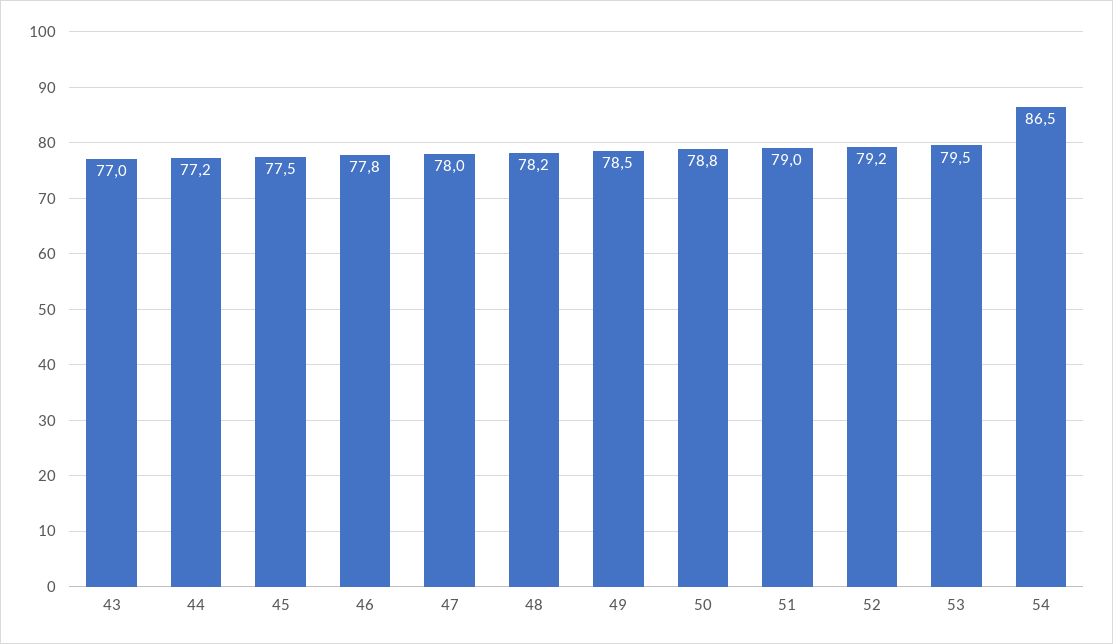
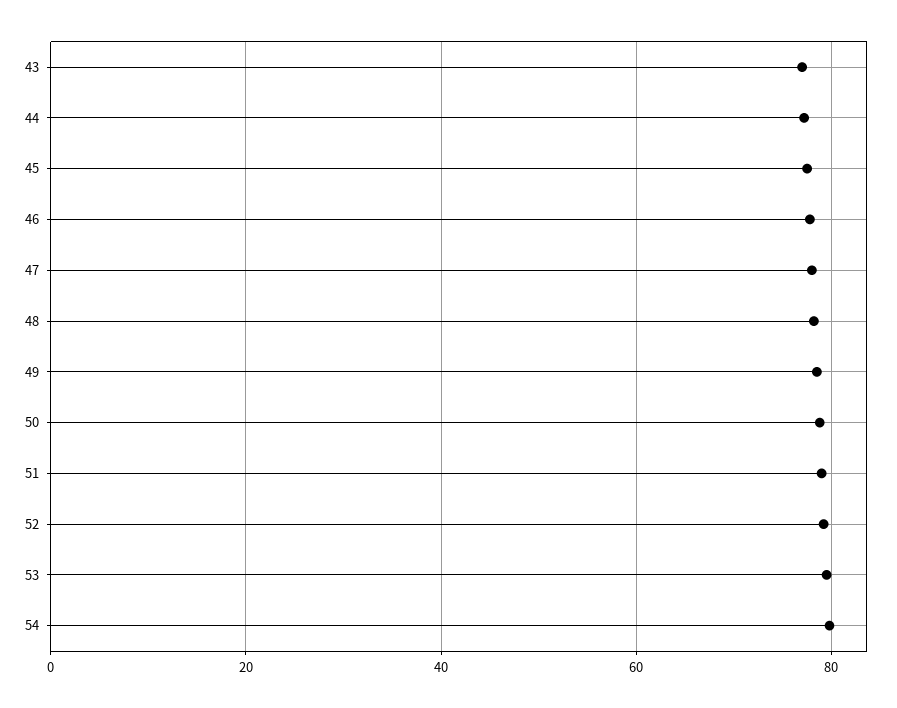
  {
    "43": 77,
    "44": 77.2,
    "45": 77.5,
    "46": 77.8,
    "47": 78,
    "48": 78.2,
    "49": 78.5,
    "50": 78.8,
    "51": 79,
    "52": 79.2,
    "53": 79.5,
-   "54": 86.5
+   "54": 80
  }

